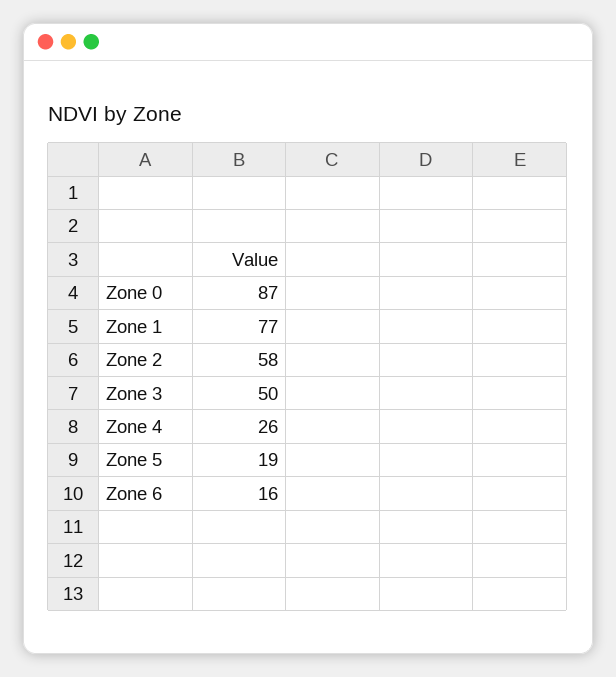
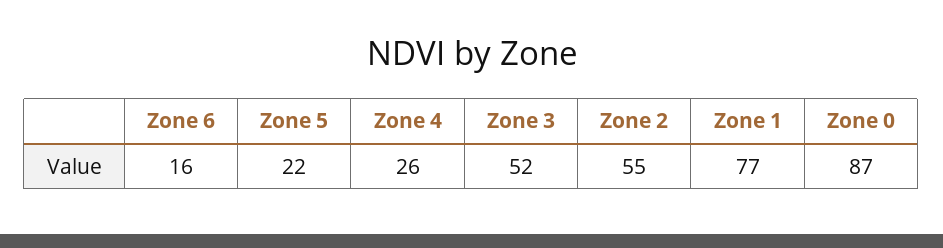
  {
    "Zone 0": 87,
    "Zone 1": 77,
-   "Zone 2": 58,
+   "Zone 2": 55,
-   "Zone 3": 50,
+   "Zone 3": 52,
    "Zone 4": 26,
-   "Zone 5": 19,
+   "Zone 5": 22,
    "Zone 6": 16
  }

